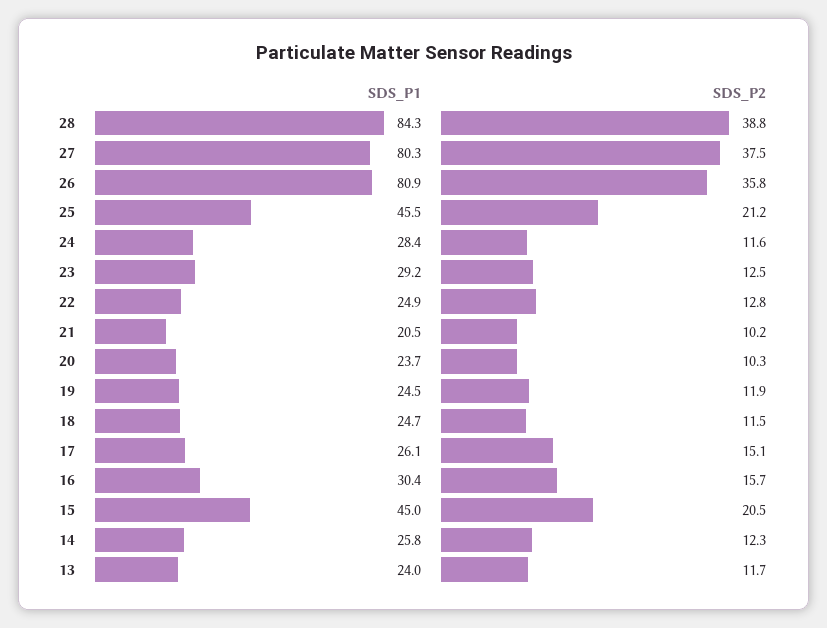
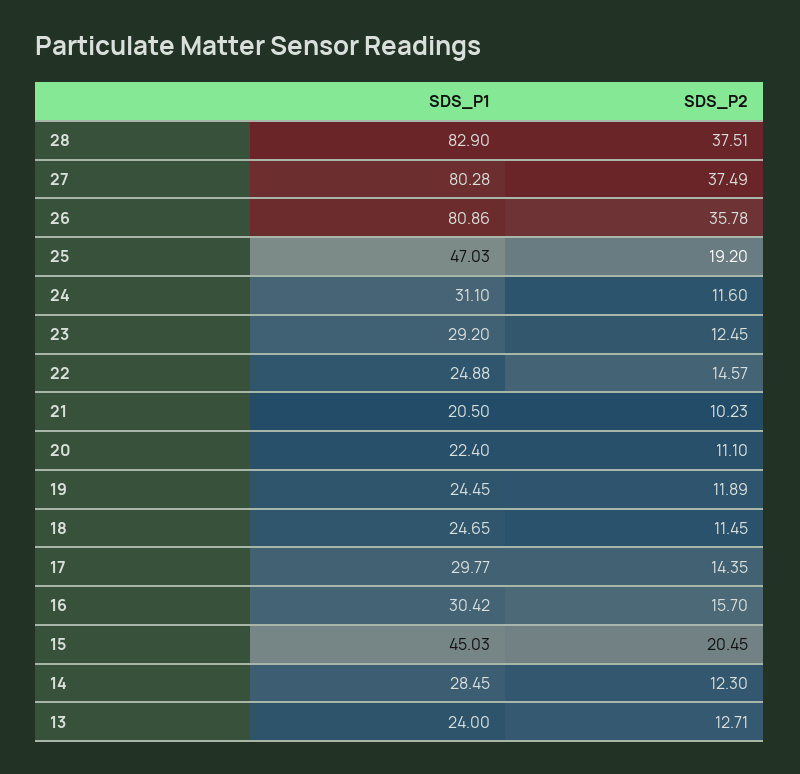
  {
    "SDS_P1": {
-     "28": 84.3,
+     "28": 82.9,
      "27": 80.28,
      "26": 80.86,
-     "25": 45.5,
+     "25": 47.03,
-     "24": 28.4,
+     "24": 31.1,
      "23": 29.2,
      "22": 24.88,
      "21": 20.5,
-     "20": 23.7,
+     "20": 22.4,
      "19": 24.45,
      "18": 24.65,
-     "17": 26.1,
+     "17": 29.77,
      "16": 30.42,
      "15": 45.03,
-     "14": 25.8,
+     "14": 28.45,
      "13": 24
    },
    "SDS_P2": {
-     "28": 38.8,
+     "28": 37.51,
      "27": 37.49,
      "26": 35.78,
-     "25": 21.2,
+     "25": 19.2,
      "24": 11.6,
      "23": 12.45,
-     "22": 12.8,
+     "22": 14.57,
      "21": 10.23,
-     "20": 10.3,
+     "20": 11.1,
      "19": 11.89,
      "18": 11.45,
-     "17": 15.1,
+     "17": 14.35,
      "16": 15.7,
      "15": 20.45,
      "14": 12.3,
-     "13": 11.7
+     "13": 12.71
    }
  }

